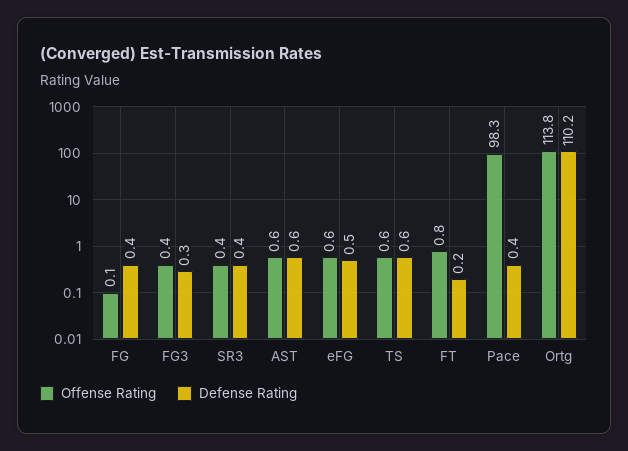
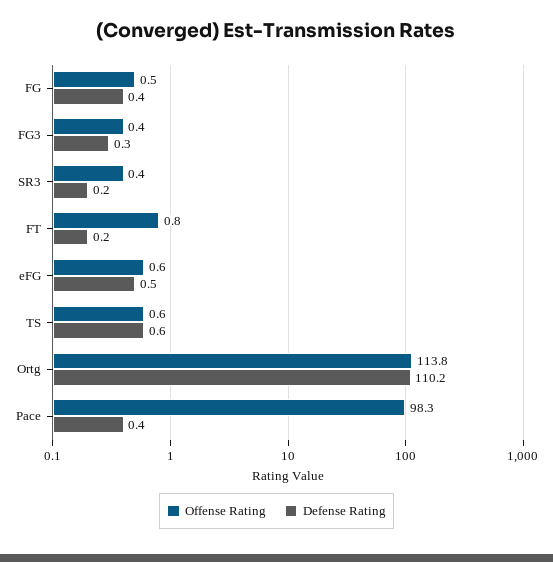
  {
    "Offense Rating": {
-     "FG": 0.1,
+     "FG": 0.5,
      "FG3": 0.4,
      "SR3": 0.4,
-     "AST": 0.6,
      "eFG": 0.6,
      "TS": 0.6,
      "FT": 0.8,
      "Pace": 98.3,
      "Ortg": 113.8
    },
    "Defense Rating": {
      "FG": 0.4,
      "FG3": 0.3,
-     "SR3": 0.4,
+     "SR3": 0.2,
-     "AST": 0.6,
      "eFG": 0.5,
      "TS": 0.6,
      "FT": 0.2,
      "Pace": 0.4,
      "Ortg": 110.2
    }
  }

